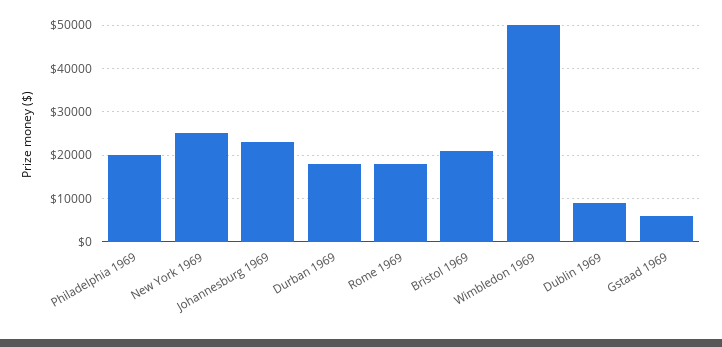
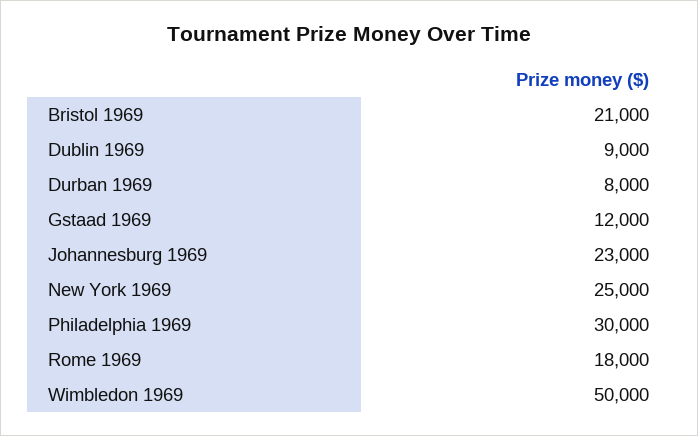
  {
-   "Philadelphia 1969": 20000,
+   "Philadelphia 1969": 30000,
    "New York 1969": 25000,
    "Johannesburg 1969": 23000,
-   "Durban 1969": 18000,
+   "Durban 1969": 8000,
    "Rome 1969": 18000,
    "Bristol 1969": 21000,
    "Wimbledon 1969": 50000,
    "Dublin 1969": 9000,
-   "Gstaad 1969": 6000
+   "Gstaad 1969": 12000
  }

